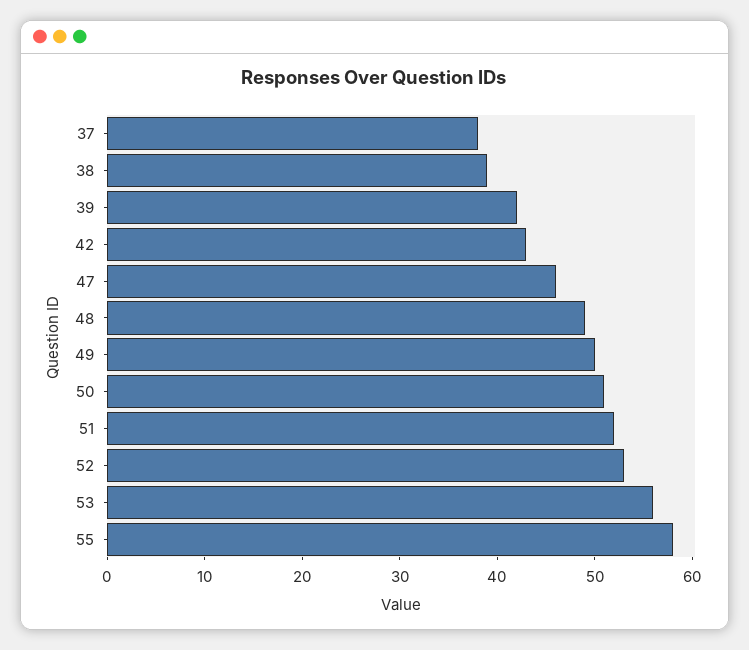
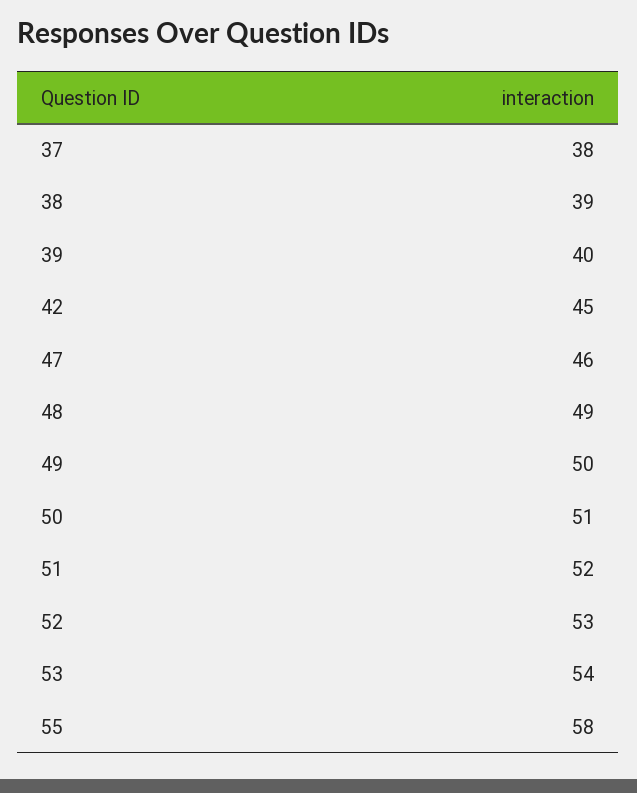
  {
    "37": 38,
    "38": 39,
-   "39": 42,
+   "39": 40,
-   "42": 43,
+   "42": 45,
    "47": 46,
    "48": 49,
    "49": 50,
    "50": 51,
    "51": 52,
    "52": 53,
-   "53": 56,
+   "53": 54,
    "55": 58
  }

